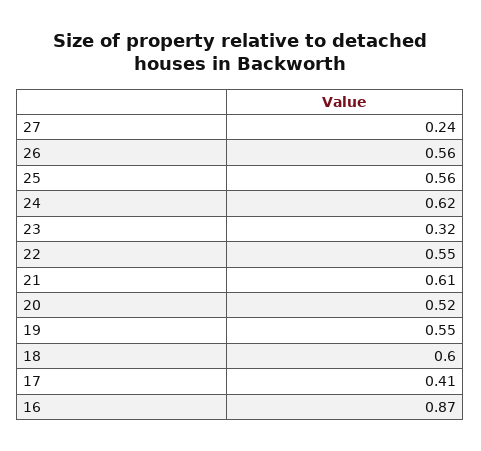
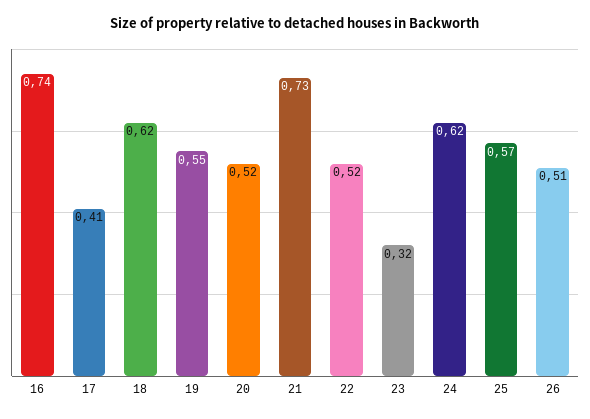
  {
-   "27": 0.24,
-   "26": 0.56,
+   "26": 0.51,
-   "25": 0.56,
+   "25": 0.57,
    "24": 0.62,
    "23": 0.32,
-   "22": 0.55,
+   "22": 0.52,
-   "21": 0.61,
+   "21": 0.73,
    "20": 0.52,
    "19": 0.55,
-   "18": 0.6,
+   "18": 0.62,
    "17": 0.41,
-   "16": 0.87
+   "16": 0.74
  }

